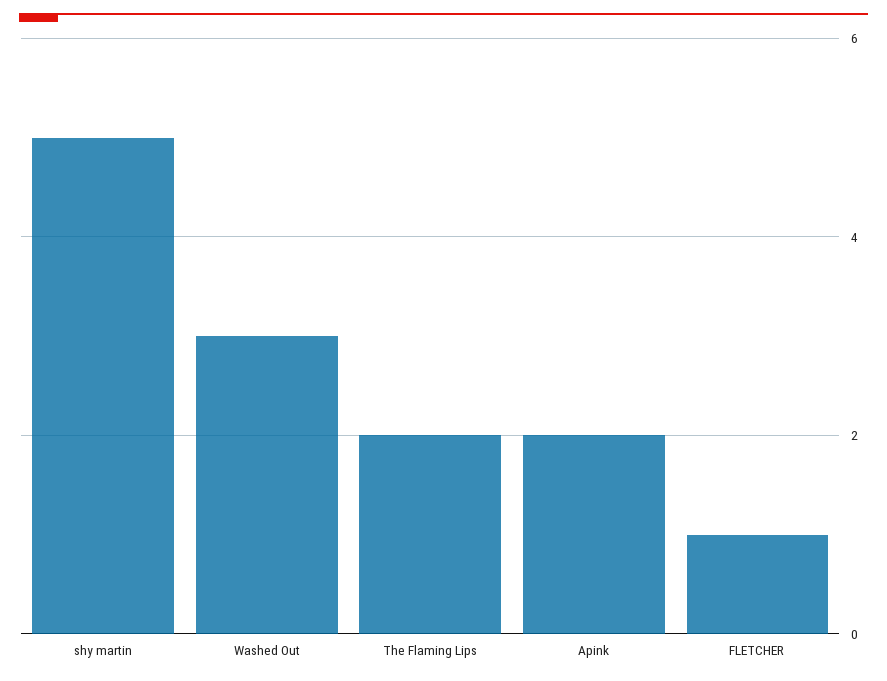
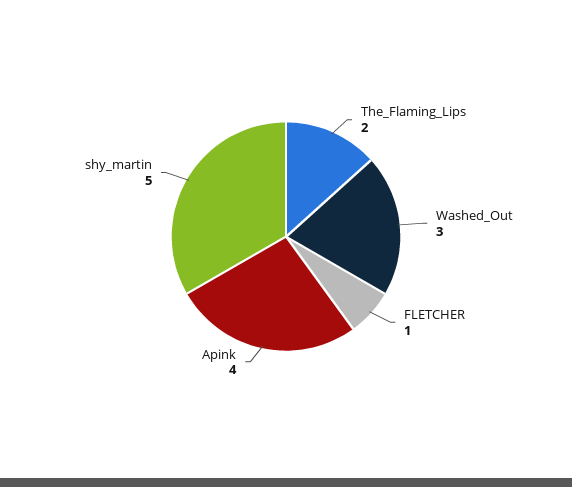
  {
    "shy martin": 5,
    "Washed Out": 3,
    "The Flaming Lips": 2,
-   "Apink": 2,
+   "Apink": 4,
    "FLETCHER": 1
  }

